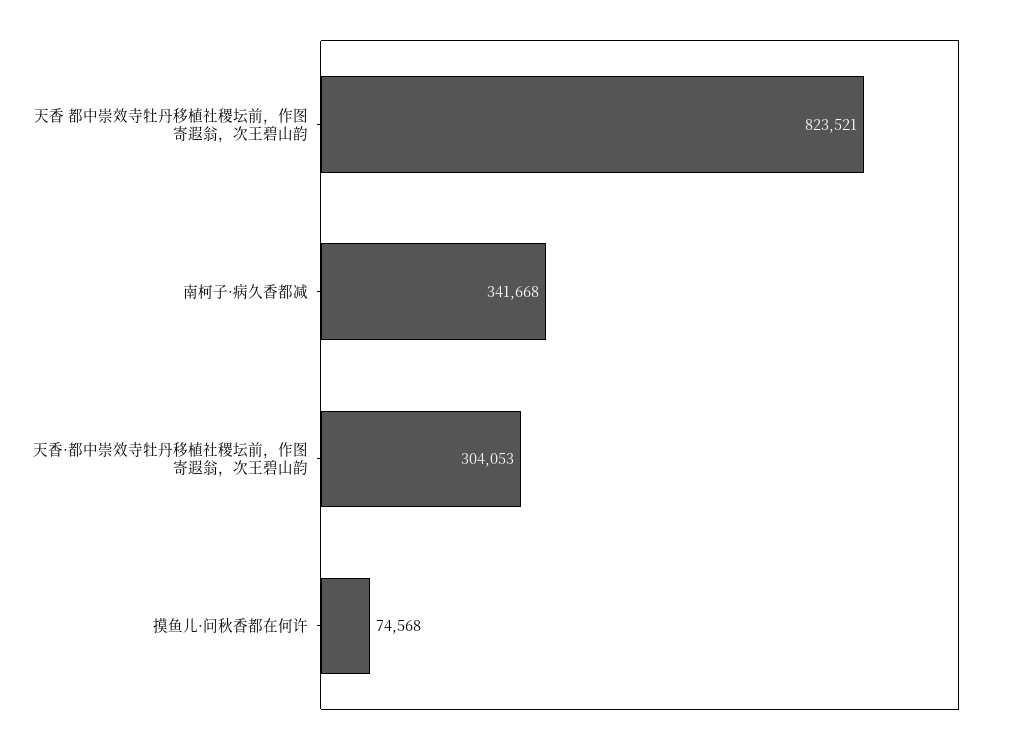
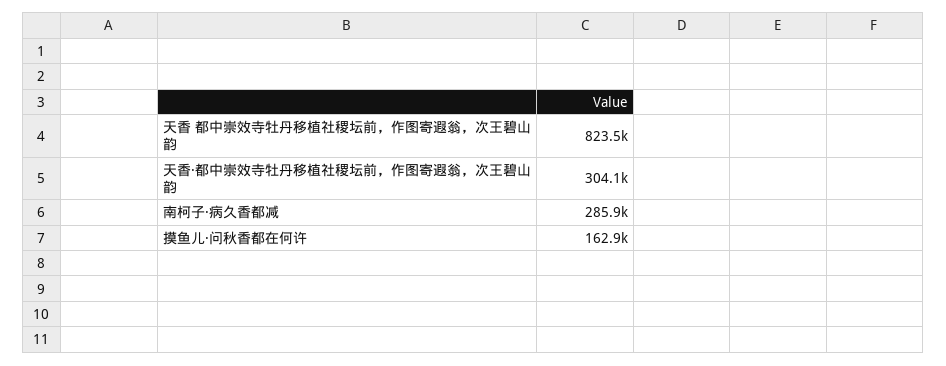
  {
    "天香 都中崇效寺牡丹移植社稷坛前，作图寄遐翁，次王碧山韵": 823521,
-   "南柯子·病久香都减": 341668,
+   "南柯子·病久香都减": 285900,
    "天香·都中崇效寺牡丹移植社稷坛前，作图寄遐翁，次王碧山韵": 304053,
-   "摸鱼儿·问秋香都在何许": 74568
+   "摸鱼儿·问秋香都在何许": 162900
  }

